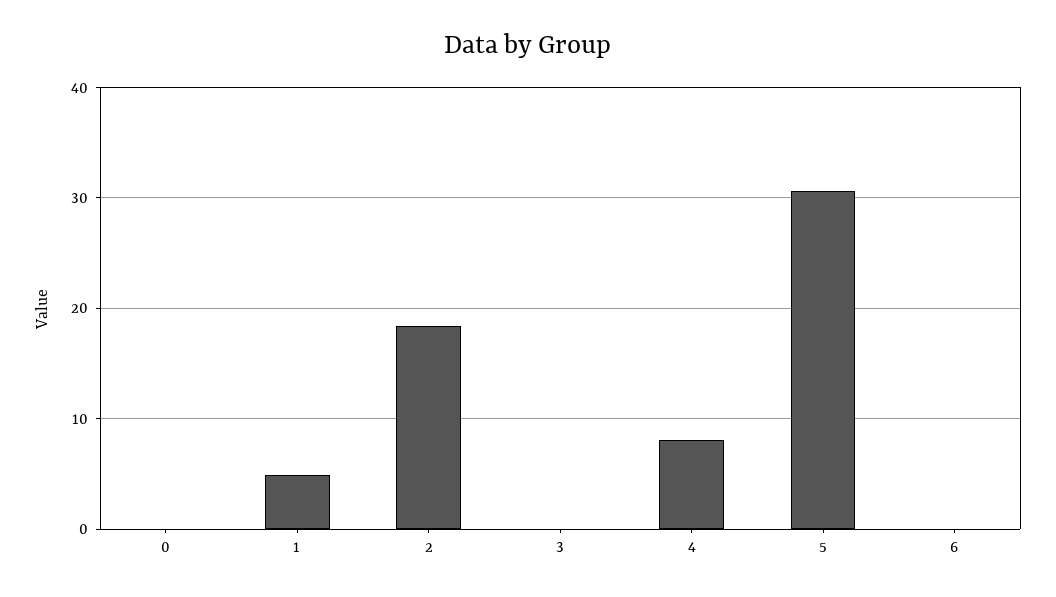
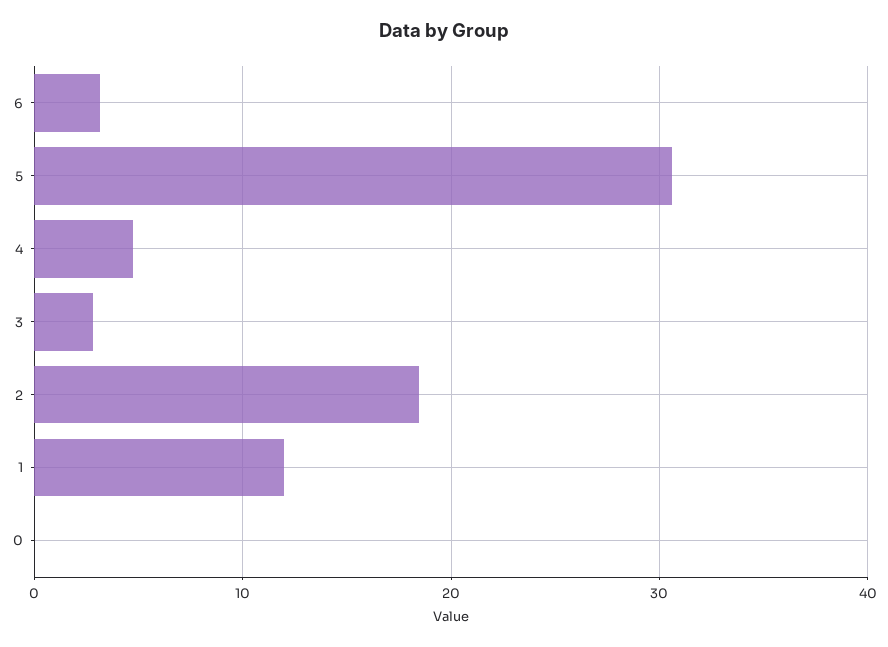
  {
    "0": 0,
-   "1": 5,
+   "1": 12,
    "2": 18,
-   "3": 0,
+   "3": 3,
-   "4": 8,
+   "4": 5,
    "5": 31,
-   "6": 0
+   "6": 3
  }

